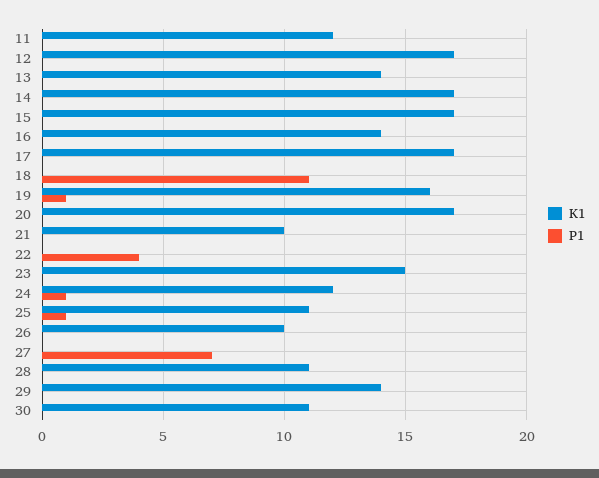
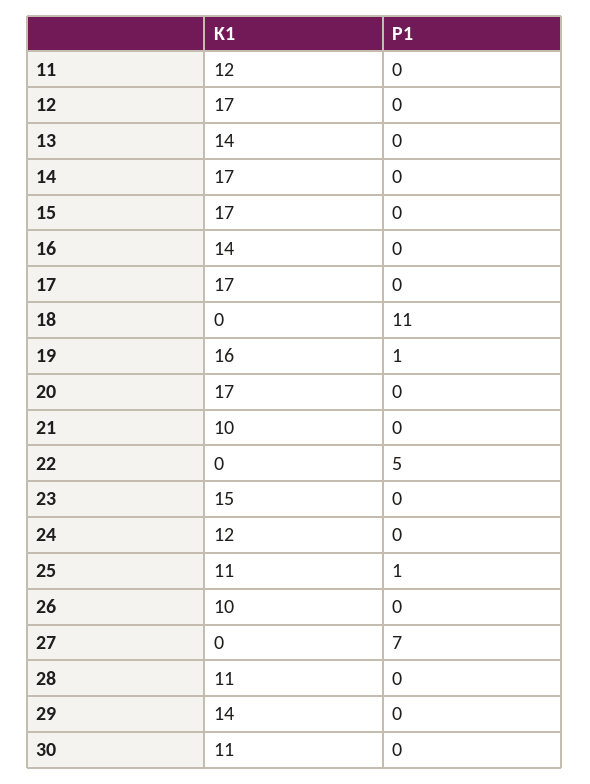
  {
    "K1": {
      "11": 12,
      "12": 17,
      "13": 14,
      "14": 17,
      "15": 17,
      "16": 14,
      "17": 17,
      "18": 0,
      "19": 16,
      "20": 17,
      "21": 10,
      "22": 0,
      "23": 15,
      "24": 12,
      "25": 11,
      "26": 10,
      "27": 0,
      "28": 11,
      "29": 14,
      "30": 11
    },
    "P1": {
      "11": 0,
      "12": 0,
      "13": 0,
      "14": 0,
      "15": 0,
      "16": 0,
      "17": 0,
      "18": 11,
      "19": 1,
      "20": 0,
      "21": 0,
-     "22": 4,
+     "22": 5,
      "23": 0,
-     "24": 1,
+     "24": 0,
      "25": 1,
      "26": 0,
      "27": 7,
      "28": 0,
      "29": 0,
      "30": 0
    }
  }

